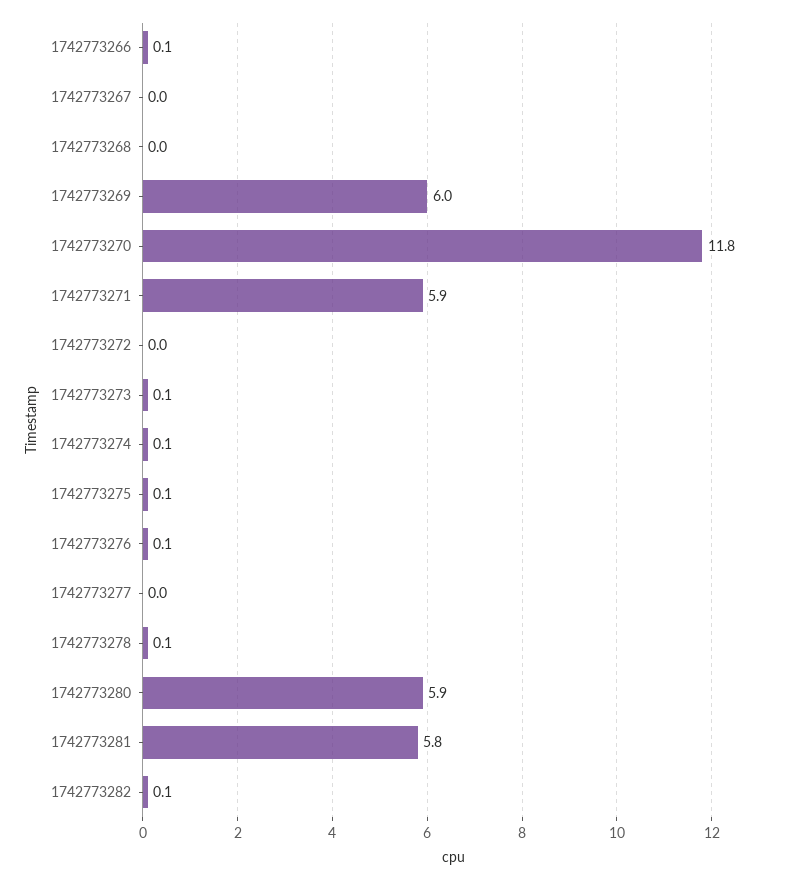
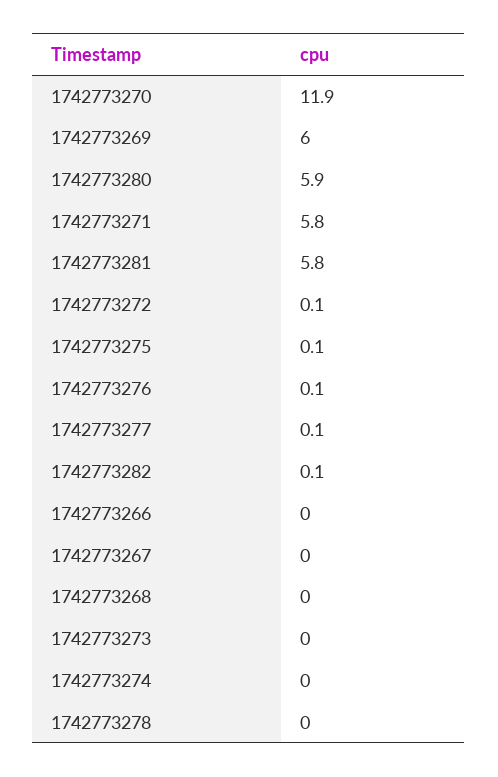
  {
-   "1742773266": 0.1,
+   "1742773266": 0,
    "1742773267": 0,
    "1742773268": 0,
    "1742773269": 6,
-   "1742773270": 11.8,
+   "1742773270": 11.9,
-   "1742773271": 5.9,
+   "1742773271": 5.8,
-   "1742773272": 0,
+   "1742773272": 0.1,
-   "1742773273": 0.1,
+   "1742773273": 0,
-   "1742773274": 0.1,
+   "1742773274": 0,
    "1742773275": 0.1,
    "1742773276": 0.1,
-   "1742773277": 0,
+   "1742773277": 0.1,
-   "1742773278": 0.1,
+   "1742773278": 0,
    "1742773280": 5.9,
    "1742773281": 5.8,
    "1742773282": 0.1
  }

